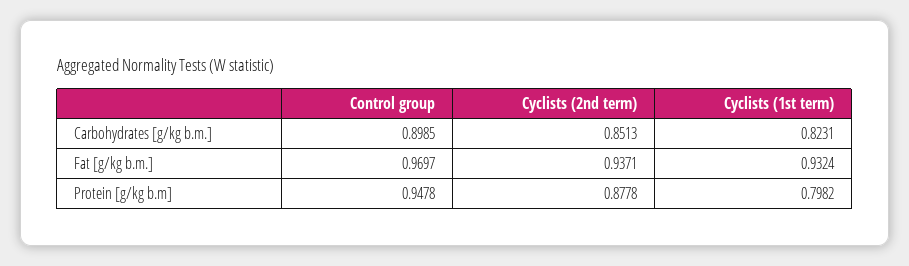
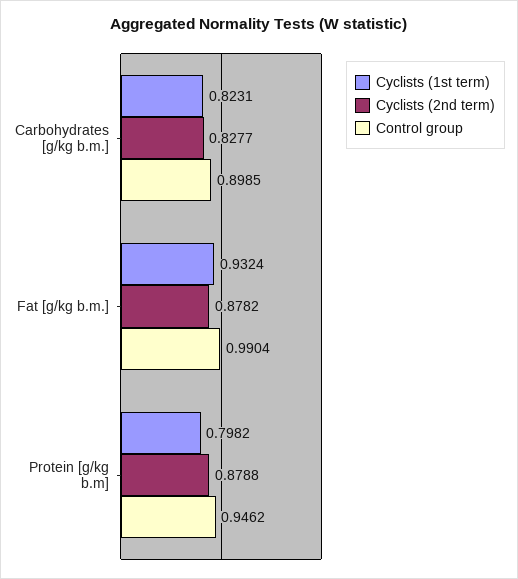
  {
    "Control group": {
      "Carbohydrates [g/kg b.m.]": 0.8985,
-     "Fat [g/kg b.m.]": 0.9697,
+     "Fat [g/kg b.m.]": 0.9904,
-     "Protein [g/kg b.m]": 0.9478
+     "Protein [g/kg b.m]": 0.9462
    },
    "Cyclists (2nd term)": {
-     "Carbohydrates [g/kg b.m.]": 0.8513,
+     "Carbohydrates [g/kg b.m.]": 0.8277,
-     "Fat [g/kg b.m.]": 0.9371,
+     "Fat [g/kg b.m.]": 0.8782,
-     "Protein [g/kg b.m]": 0.8778
+     "Protein [g/kg b.m]": 0.8788
    },
    "Cyclists (1st term)": {
      "Carbohydrates [g/kg b.m.]": 0.8231,
      "Fat [g/kg b.m.]": 0.9324,
      "Protein [g/kg b.m]": 0.7982
    }
  }

